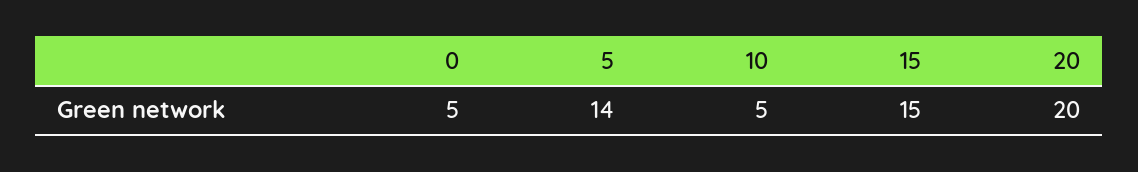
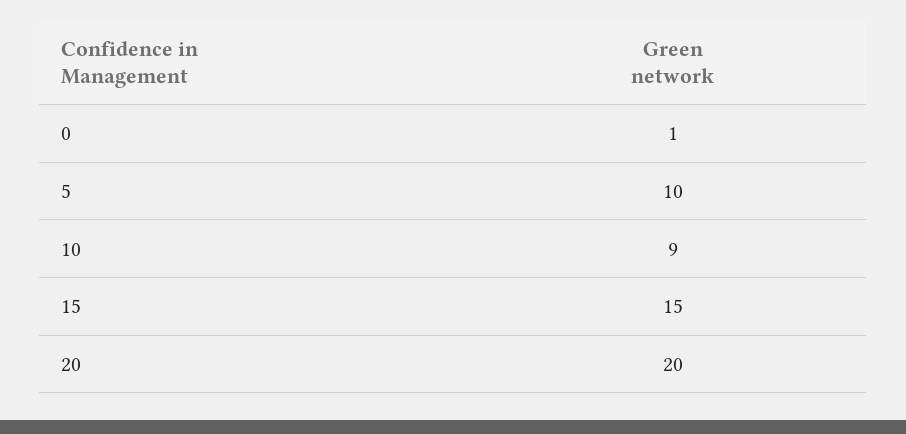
  {
-   "0": 5,
+   "0": 1,
-   "5": 14,
+   "5": 10,
-   "10": 5,
+   "10": 9,
    "15": 15,
    "20": 20
  }

